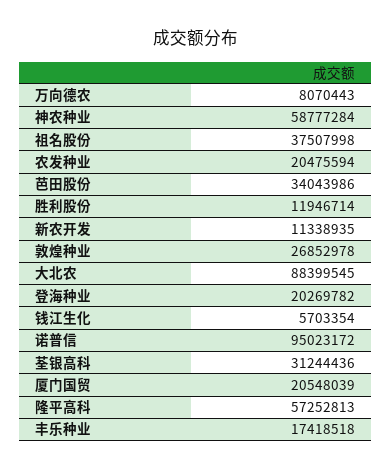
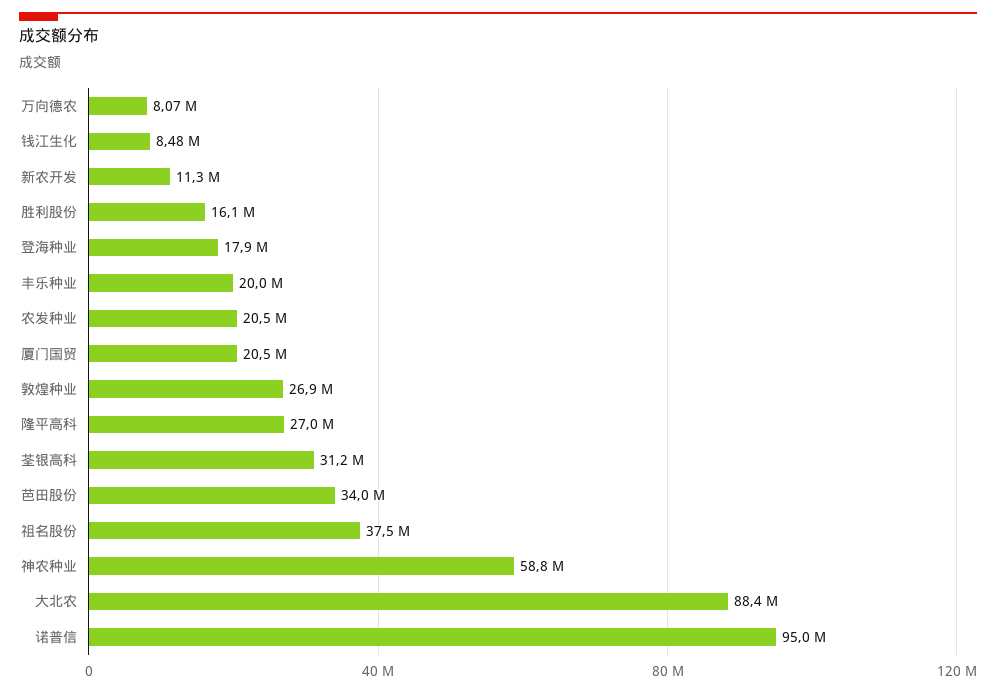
  {
    "万向德农": 8070443,
    "神农种业": 58777284,
    "祖名股份": 37507998,
    "农发种业": 20475594,
    "芭田股份": 34043986,
-   "胜利股份": 11946714,
+   "胜利股份": 16100000,
    "新农开发": 11338935,
    "敦煌种业": 26852978,
    "大北农": 88399545,
-   "登海种业": 20269782,
+   "登海种业": 17900000,
-   "钱江生化": 5703354,
+   "钱江生化": 8480000,
    "诺普信": 95023172,
    "荃银高科": 31244436,
    "厦门国贸": 20548039,
-   "隆平高科": 57252813,
+   "隆平高科": 27000000,
-   "丰乐种业": 17418518
+   "丰乐种业": 20000000
  }

